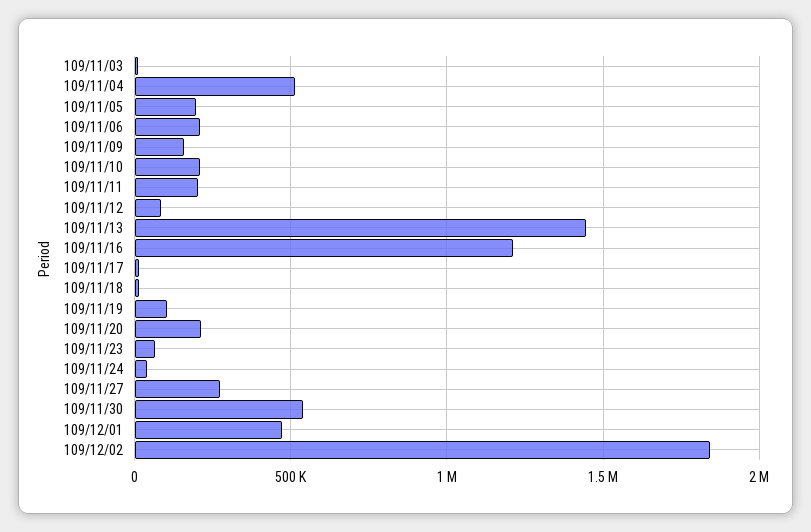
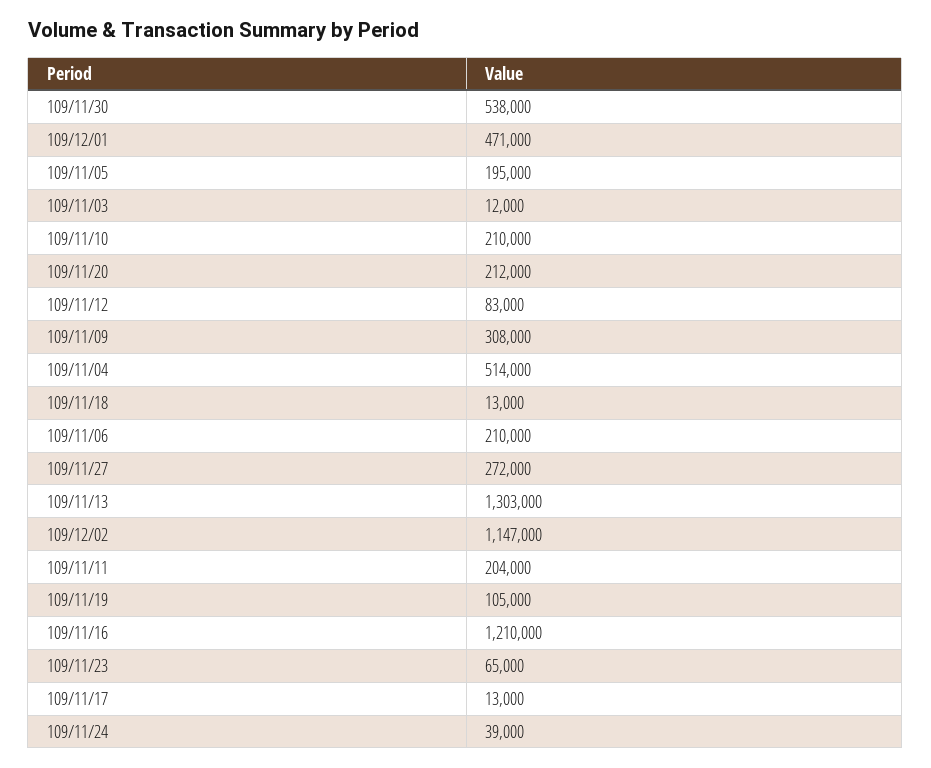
  {
    "109/11/03": 12000,
    "109/11/04": 514000,
    "109/11/05": 195000,
    "109/11/06": 210000,
-   "109/11/09": 150000,
+   "109/11/09": 308000,
    "109/11/10": 210000,
    "109/11/11": 204000,
    "109/11/12": 83000,
-   "109/11/13": 1450000,
+   "109/11/13": 1303000,
    "109/11/16": 1210000,
    "109/11/17": 13000,
    "109/11/18": 13000,
    "109/11/19": 105000,
    "109/11/20": 212000,
    "109/11/23": 65000,
    "109/11/24": 39000,
    "109/11/27": 272000,
    "109/11/30": 538000,
    "109/12/01": 471000,
-   "109/12/02": 1850000
+   "109/12/02": 1147000
  }

